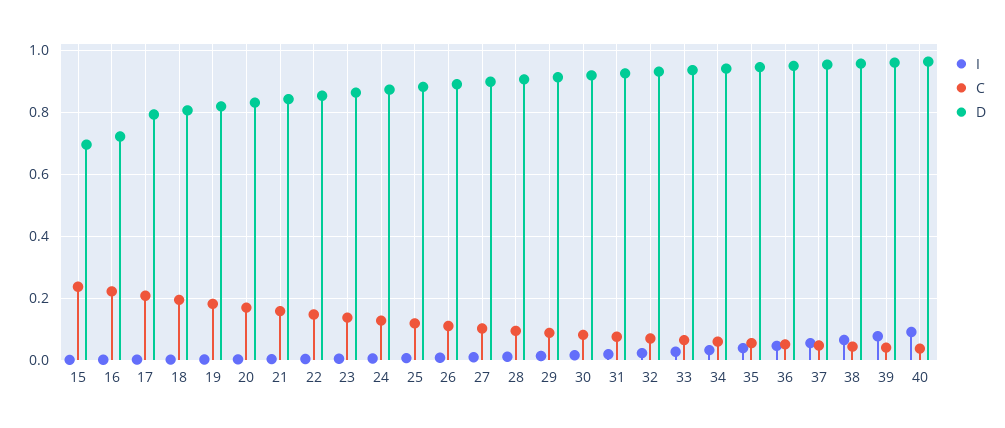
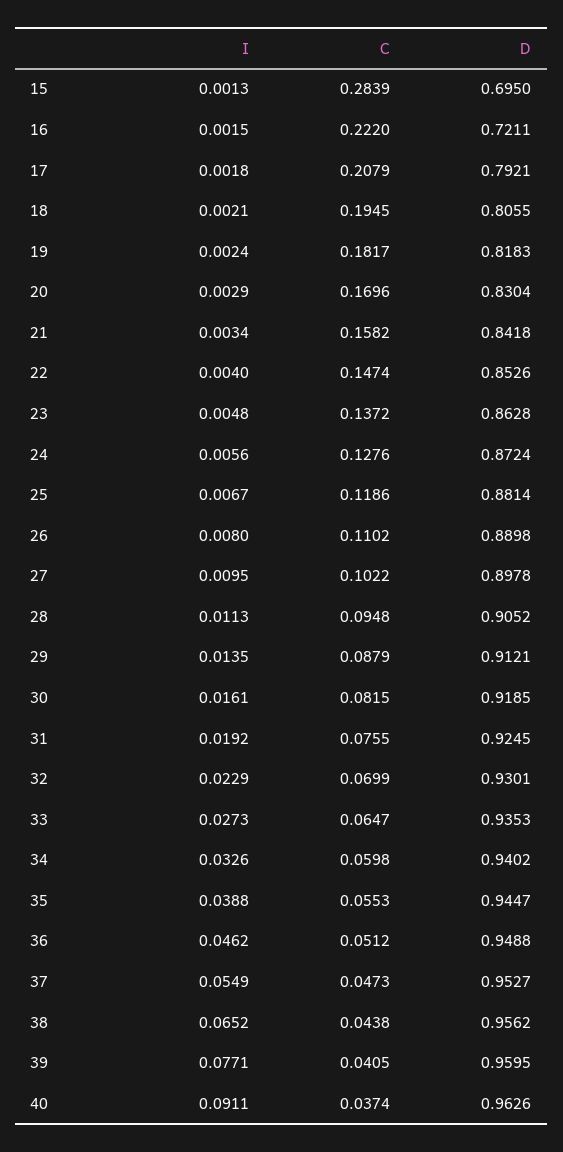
  {
    "I": {
      "15": 0.0013,
      "16": 0.0015,
      "17": 0.0018,
      "18": 0.0021,
      "19": 0.0024,
      "20": 0.0029,
      "21": 0.0034,
      "22": 0.004,
      "23": 0.0048,
      "24": 0.0056,
      "25": 0.0067,
      "26": 0.008,
      "27": 0.0095,
      "28": 0.0113,
      "29": 0.0135,
      "30": 0.0161,
      "31": 0.0192,
      "32": 0.0229,
      "33": 0.0273,
      "34": 0.0326,
      "35": 0.0388,
      "36": 0.0462,
      "37": 0.0549,
      "38": 0.0652,
      "39": 0.0771,
      "40": 0.0911
    },
    "C": {
-     "15": 0.24,
+     "15": 0.2839,
      "16": 0.222,
      "17": 0.2079,
      "18": 0.1945,
      "19": 0.1817,
      "20": 0.1696,
      "21": 0.1582,
      "22": 0.1474,
      "23": 0.1372,
      "24": 0.1276,
      "25": 0.1186,
      "26": 0.1102,
      "27": 0.1022,
      "28": 0.0948,
      "29": 0.0879,
      "30": 0.0815,
      "31": 0.0755,
      "32": 0.0699,
      "33": 0.0647,
      "34": 0.0598,
      "35": 0.0553,
      "36": 0.0512,
      "37": 0.0473,
      "38": 0.0438,
      "39": 0.0405,
      "40": 0.0374
    },
    "D": {
      "15": 0.695,
      "16": 0.7211,
      "17": 0.7921,
      "18": 0.8055,
      "19": 0.8183,
      "20": 0.8304,
      "21": 0.8418,
      "22": 0.8526,
      "23": 0.8628,
      "24": 0.8724,
      "25": 0.8814,
      "26": 0.8898,
      "27": 0.8978,
      "28": 0.9052,
      "29": 0.9121,
      "30": 0.9185,
      "31": 0.9245,
      "32": 0.9301,
      "33": 0.9353,
      "34": 0.9402,
      "35": 0.9447,
      "36": 0.9488,
      "37": 0.9527,
      "38": 0.9562,
      "39": 0.9595,
      "40": 0.9626
    }
  }

